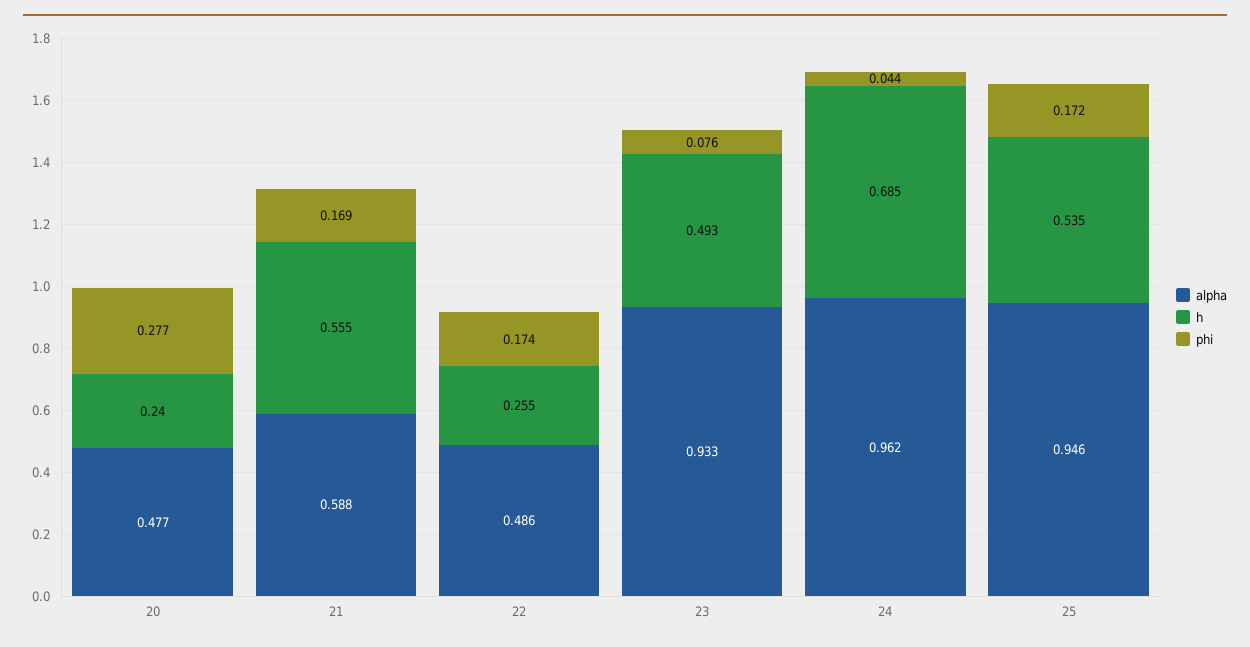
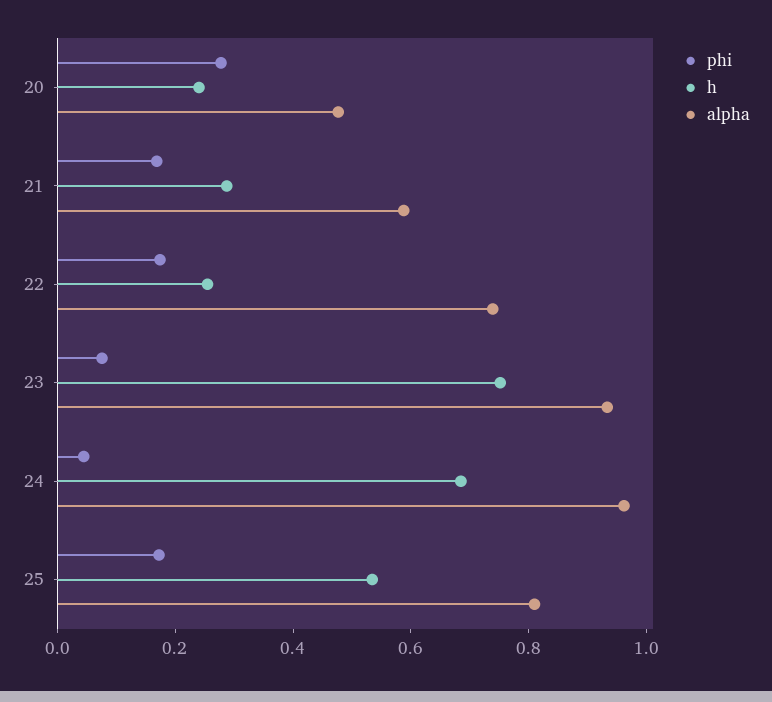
  {
    "alpha": {
      "20": 0.477,
      "21": 0.588,
-     "22": 0.486,
+     "22": 0.75,
      "23": 0.933,
      "24": 0.962,
-     "25": 0.946
+     "25": 0.8
    },
    "h": {
      "20": 0.24,
-     "21": 0.555,
+     "21": 0.3,
      "22": 0.255,
-     "23": 0.493,
+     "23": 0.75,
      "24": 0.685,
      "25": 0.535
    },
    "phi": {
      "20": 0.277,
      "21": 0.169,
      "22": 0.174,
      "23": 0.076,
      "24": 0.044,
      "25": 0.172
    }
  }

